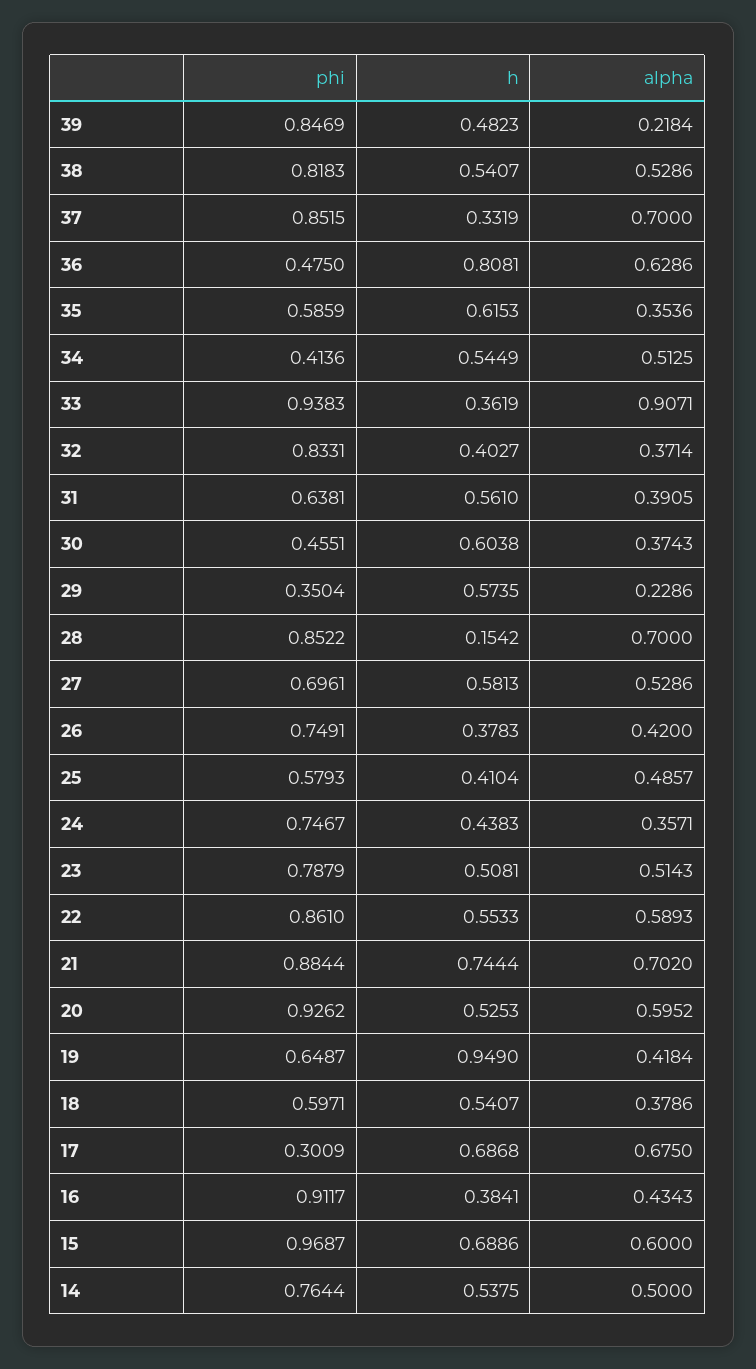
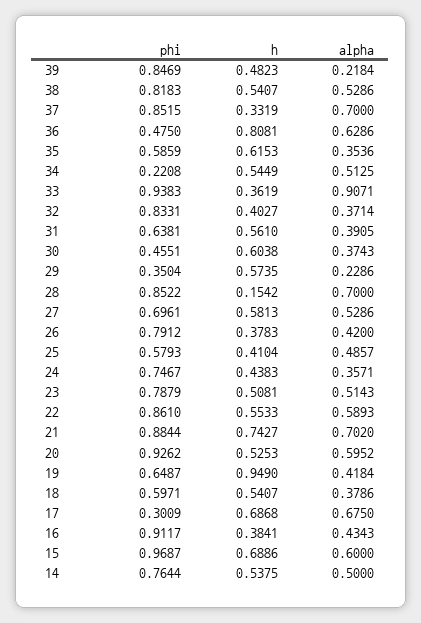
  {
    "phi": {
      "39": 0.8469,
      "38": 0.8183,
      "37": 0.8515,
      "36": 0.475,
      "35": 0.5859,
-     "34": 0.4136,
+     "34": 0.2208,
      "33": 0.9383,
      "32": 0.8331,
      "31": 0.6381,
      "30": 0.4551,
      "29": 0.3504,
      "28": 0.8522,
      "27": 0.6961,
-     "26": 0.7491,
+     "26": 0.7912,
      "25": 0.5793,
      "24": 0.7467,
      "23": 0.7879,
      "22": 0.861,
      "21": 0.8844,
      "20": 0.9262,
      "19": 0.6487,
      "18": 0.5971,
      "17": 0.3009,
      "16": 0.9117,
      "15": 0.9687,
      "14": 0.7644
    },
    "h": {
      "39": 0.4823,
      "38": 0.5407,
      "37": 0.3319,
      "36": 0.8081,
      "35": 0.6153,
      "34": 0.5449,
      "33": 0.3619,
      "32": 0.4027,
      "31": 0.561,
      "30": 0.6038,
      "29": 0.5735,
      "28": 0.1542,
      "27": 0.5813,
      "26": 0.3783,
      "25": 0.4104,
      "24": 0.4383,
      "23": 0.5081,
      "22": 0.5533,
-     "21": 0.7444,
+     "21": 0.7427,
      "20": 0.5253,
      "19": 0.949,
      "18": 0.5407,
      "17": 0.6868,
      "16": 0.3841,
      "15": 0.6886,
      "14": 0.5375
    },
    "alpha": {
      "39": 0.2184,
      "38": 0.5286,
      "37": 0.7,
      "36": 0.6286,
      "35": 0.3536,
      "34": 0.5125,
      "33": 0.9071,
      "32": 0.3714,
      "31": 0.3905,
      "30": 0.3743,
      "29": 0.2286,
      "28": 0.7,
      "27": 0.5286,
      "26": 0.42,
      "25": 0.4857,
      "24": 0.3571,
      "23": 0.5143,
      "22": 0.5893,
      "21": 0.702,
      "20": 0.5952,
      "19": 0.4184,
      "18": 0.3786,
      "17": 0.675,
      "16": 0.4343,
      "15": 0.6,
      "14": 0.5
    }
  }

